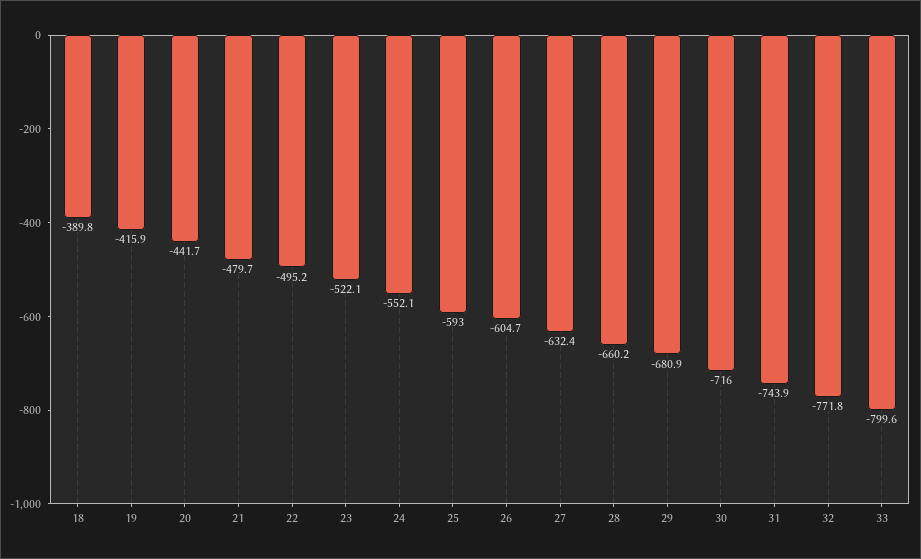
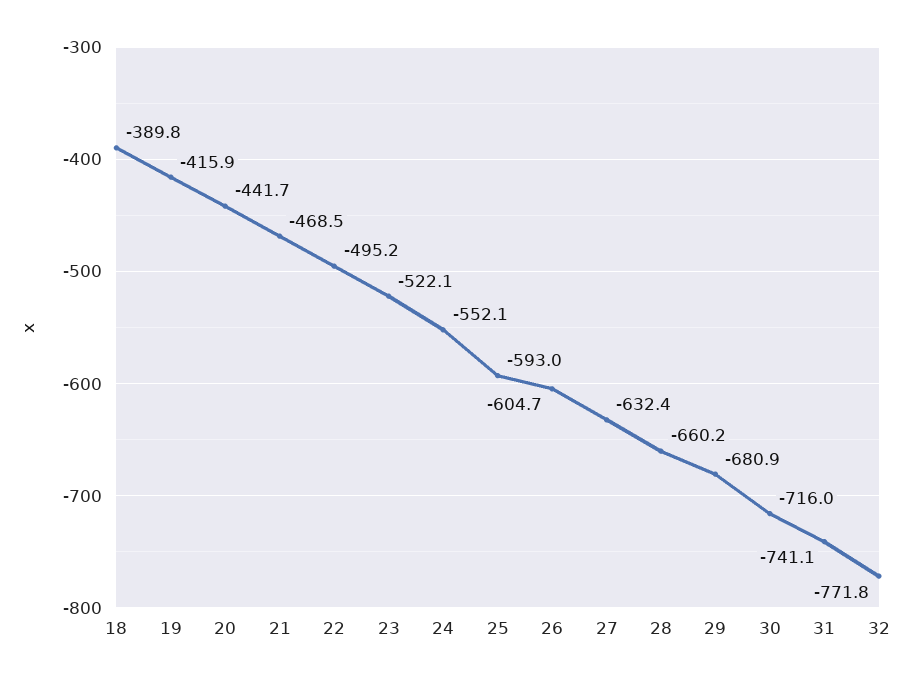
  {
    "18": -389.8,
    "19": -415.9,
    "20": -441.7,
-   "21": -479.7,
+   "21": -468.5,
    "22": -495.2,
    "23": -522.1,
    "24": -552.1,
    "25": -593,
    "26": -604.7,
    "27": -632.4,
    "28": -660.2,
    "29": -680.9,
    "30": -716,
-   "31": -743.9,
+   "31": -741.1,
-   "32": -771.8,
+   "32": -771.8
-   "33": -799.6
  }

